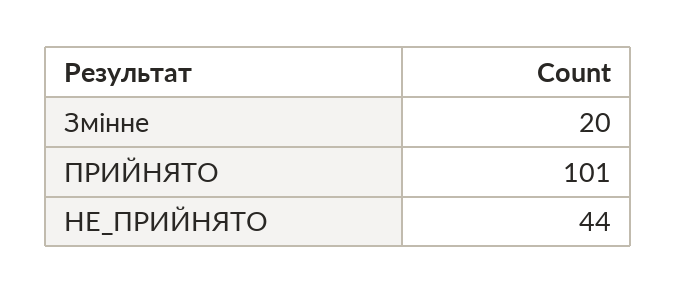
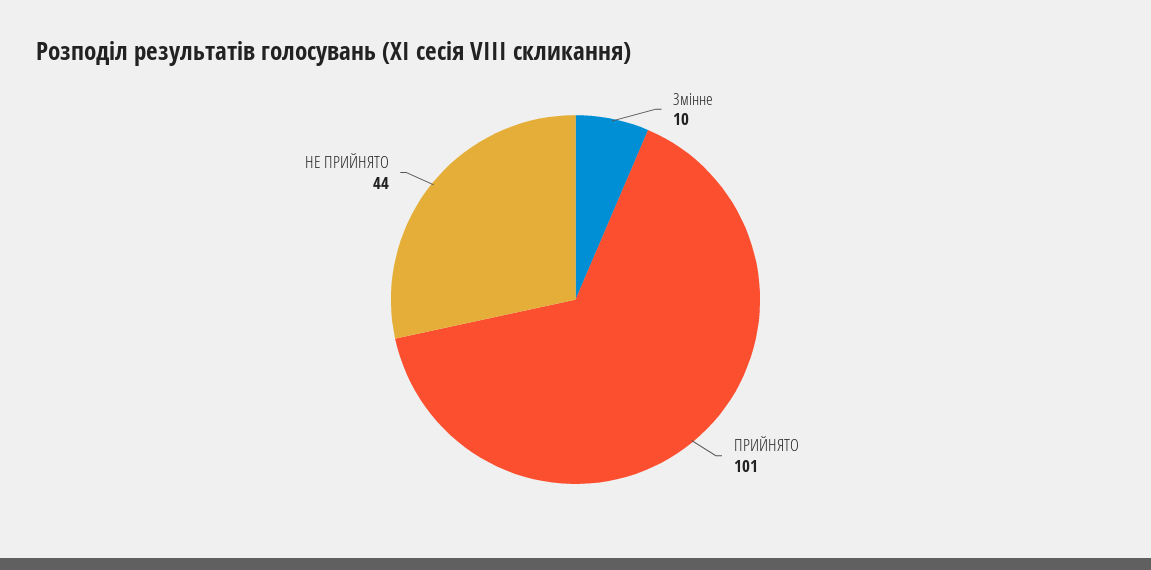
  {
-   "Змінне": 20,
+   "Змінне": 10,
    "ПРИЙНЯТО": 101,
    "НЕ_ПРИЙНЯТО": 44
  }

